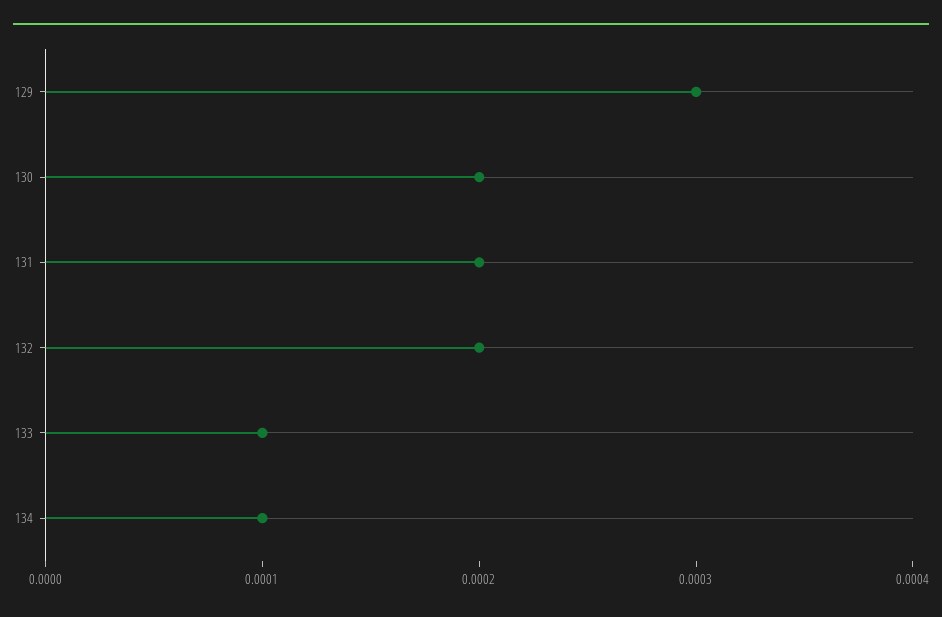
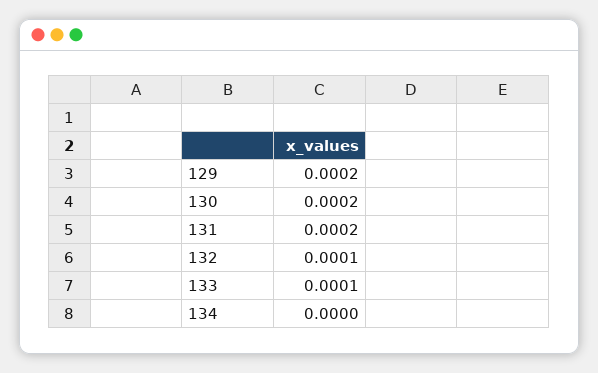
  {
-   "129": 0.0003,
+   "129": 0.0002,
    "130": 0.0002,
    "131": 0.0002,
-   "132": 0.0002,
+   "132": 0.0001,
    "133": 0.0001,
-   "134": 0.0001
+   "134": 0
  }

